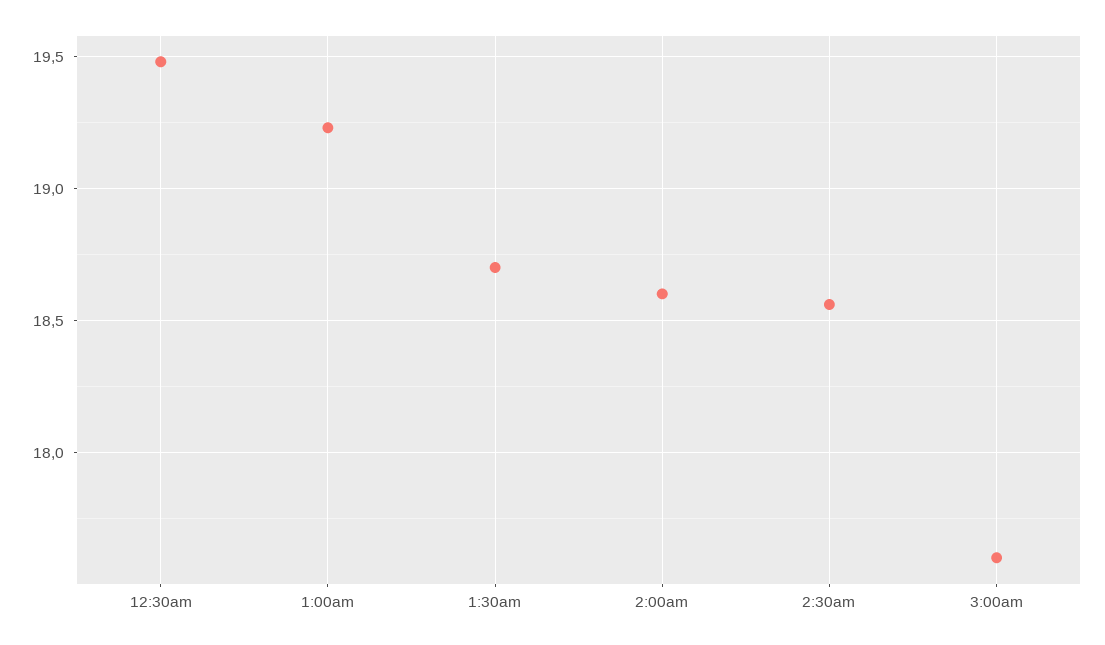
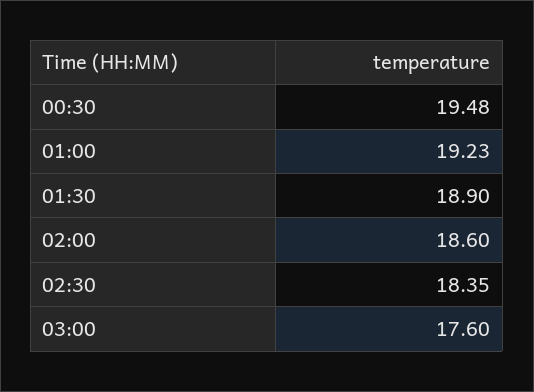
  {
    "12:30am": 19.48,
    "1:00am": 19.23,
-   "1:30am": 18.7,
+   "1:30am": 18.9,
    "2:00am": 18.6,
-   "2:30am": 18.55,
+   "2:30am": 18.35,
    "3:00am": 17.6
  }

